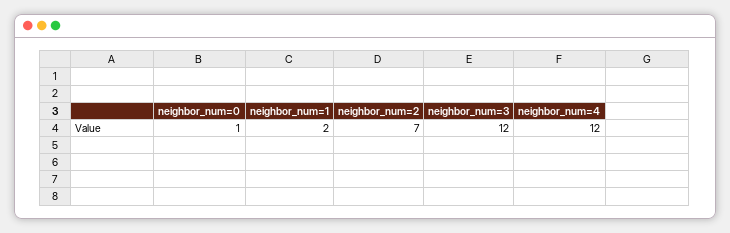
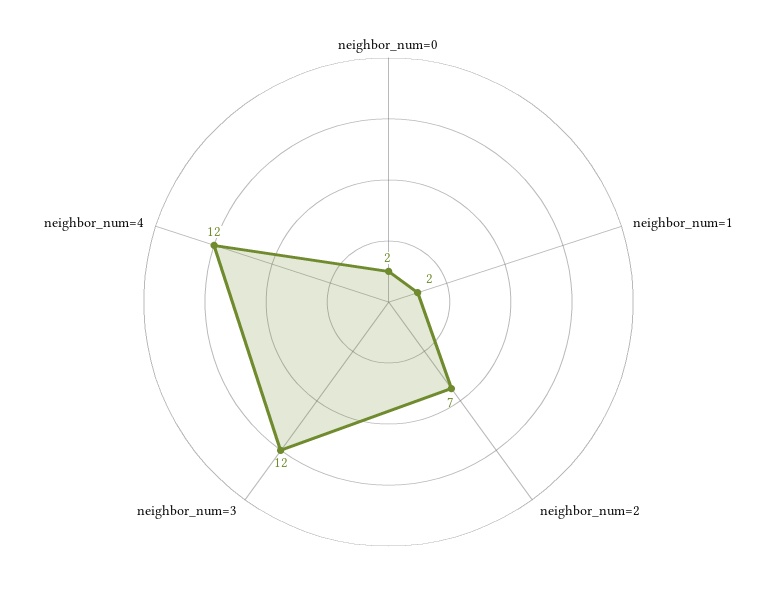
  {
-   "neighbor_num=0": 1,
+   "neighbor_num=0": 2,
    "neighbor_num=1": 2,
    "neighbor_num=2": 7,
    "neighbor_num=3": 12,
    "neighbor_num=4": 12
  }

